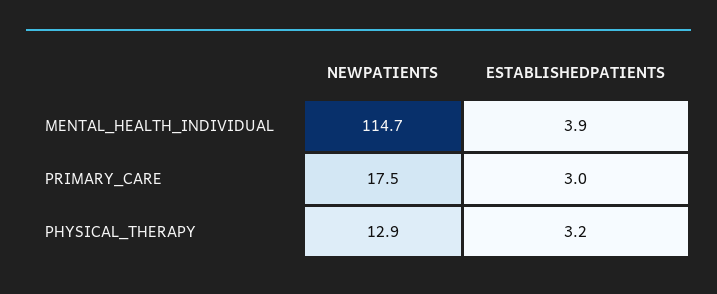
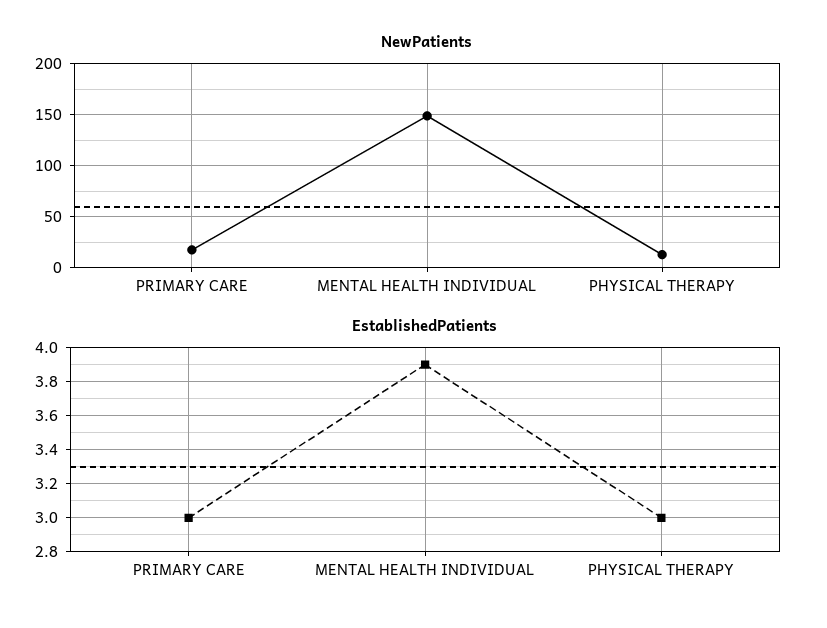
  {
    "NEWPATIENTS": {
-     "MENTAL_HEALTH_INDIVIDUAL": 114.7,
+     "MENTAL_HEALTH_INDIVIDUAL": 150,
      "PRIMARY_CARE": 17.5,
      "PHYSICAL_THERAPY": 12.9
    },
    "ESTABLISHEDPATIENTS": {
      "MENTAL_HEALTH_INDIVIDUAL": 3.9,
      "PRIMARY_CARE": 3,
-     "PHYSICAL_THERAPY": 3.2
+     "PHYSICAL_THERAPY": 3
    }
  }

